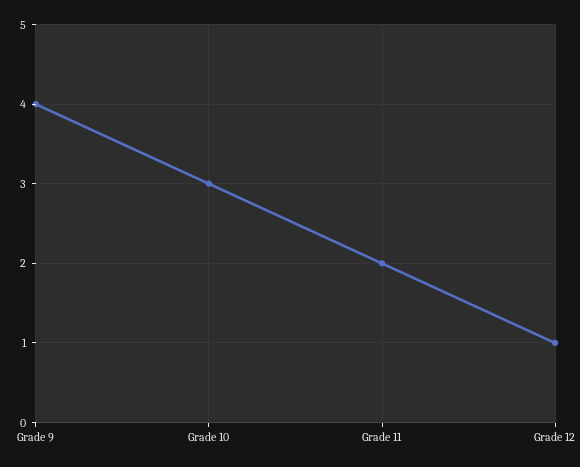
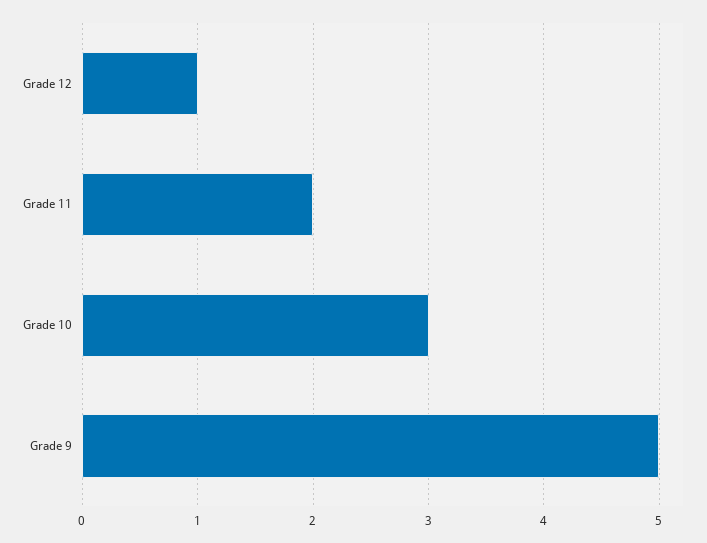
  {
-   "Grade 9": 4,
+   "Grade 9": 5,
    "Grade 10": 3,
    "Grade 11": 2,
    "Grade 12": 1
  }

